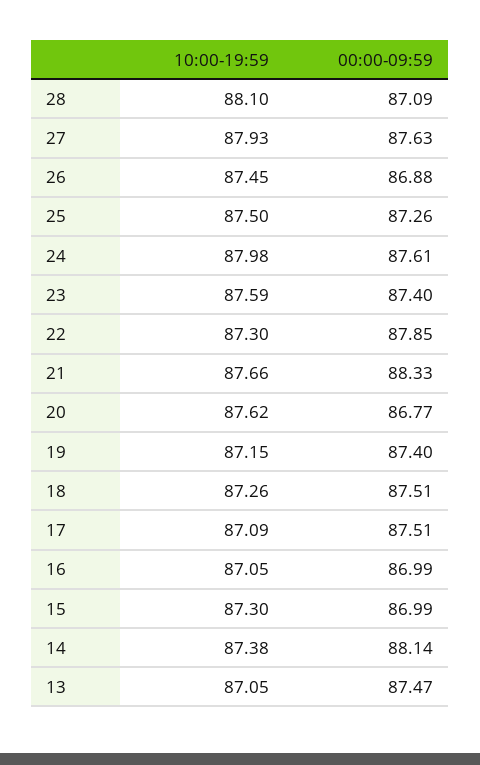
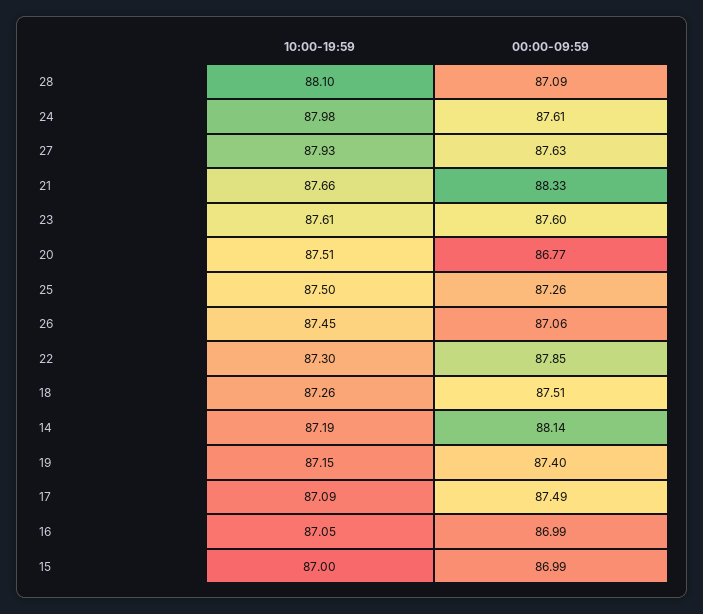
  {
    "10:00-19:59": {
      "28": 88.1,
      "27": 87.93,
      "26": 87.45,
      "25": 87.5,
      "24": 87.98,
-     "23": 87.59,
+     "23": 87.61,
      "22": 87.3,
      "21": 87.66,
-     "20": 87.62,
+     "20": 87.51,
      "19": 87.15,
      "18": 87.26,
      "17": 87.09,
      "16": 87.05,
-     "15": 87.3,
+     "15": 87,
-     "14": 87.38,
+     "14": 87.19
-     "13": 87.05
    },
    "00:00-09:59": {
      "28": 87.09,
      "27": 87.63,
-     "26": 86.88,
+     "26": 87.06,
      "25": 87.26,
      "24": 87.61,
-     "23": 87.4,
+     "23": 87.6,
      "22": 87.85,
      "21": 88.33,
      "20": 86.77,
      "19": 87.4,
      "18": 87.51,
-     "17": 87.51,
+     "17": 87.49,
      "16": 86.99,
      "15": 86.99,
-     "14": 88.14,
+     "14": 88.14
-     "13": 87.47
    }
  }

